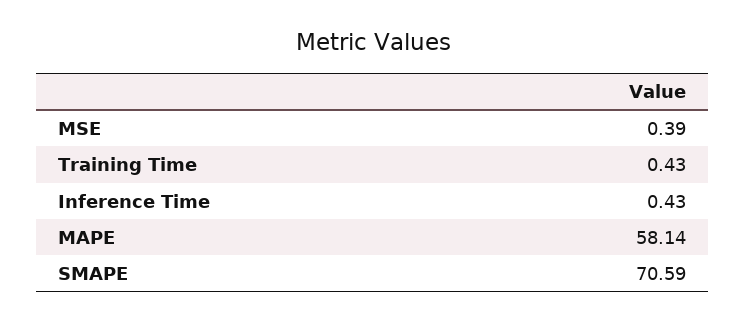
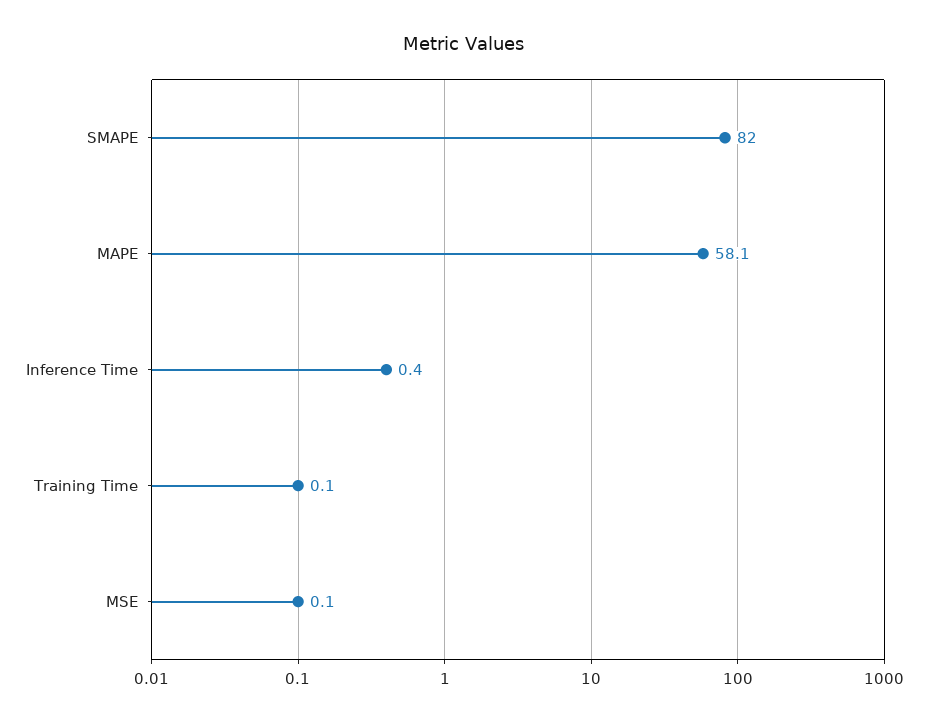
  {
-   "MSE": 0.39,
+   "MSE": 0.1,
-   "Training Time": 0.43,
+   "Training Time": 0.1,
    "Inference Time": 0.43,
    "MAPE": 58.14,
-   "SMAPE": 70.59
+   "SMAPE": 82
  }

